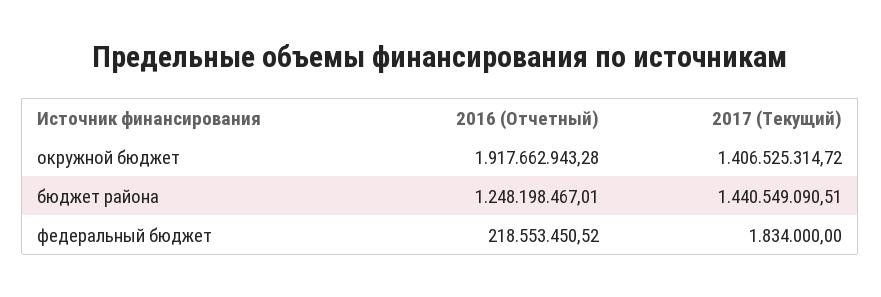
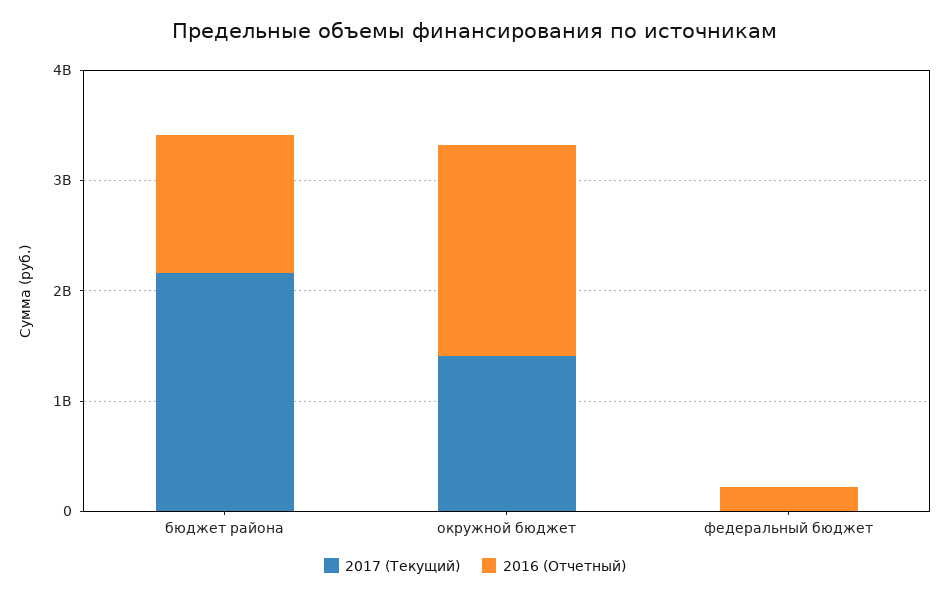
  {
    "2016 (Отчетный)": {
      "окружной бюджет": 1917662943.28,
      "бюджет района": 1248198467.01,
      "федеральный бюджет": 218553450.52
    },
    "2017 (Текущий)": {
      "окружной бюджет": 1406525314.72,
-     "бюджет района": 1440549090.51,
+     "бюджет района": 2200000000,
      "федеральный бюджет": 1834000
    }
  }

